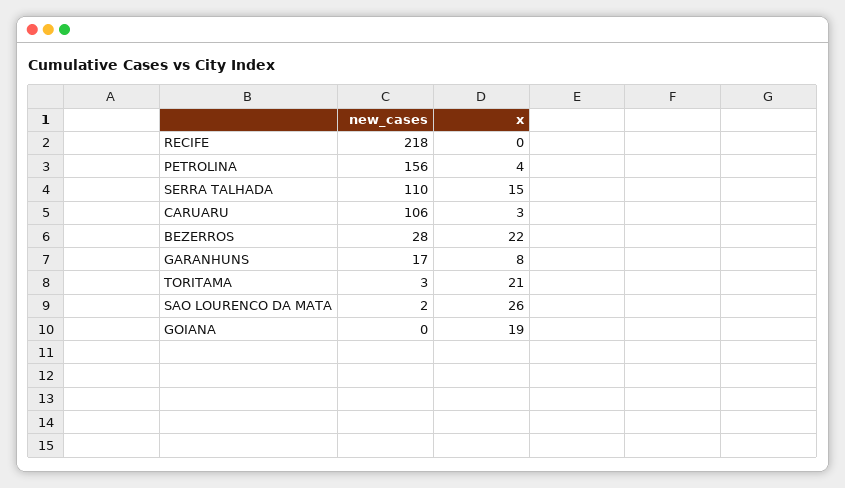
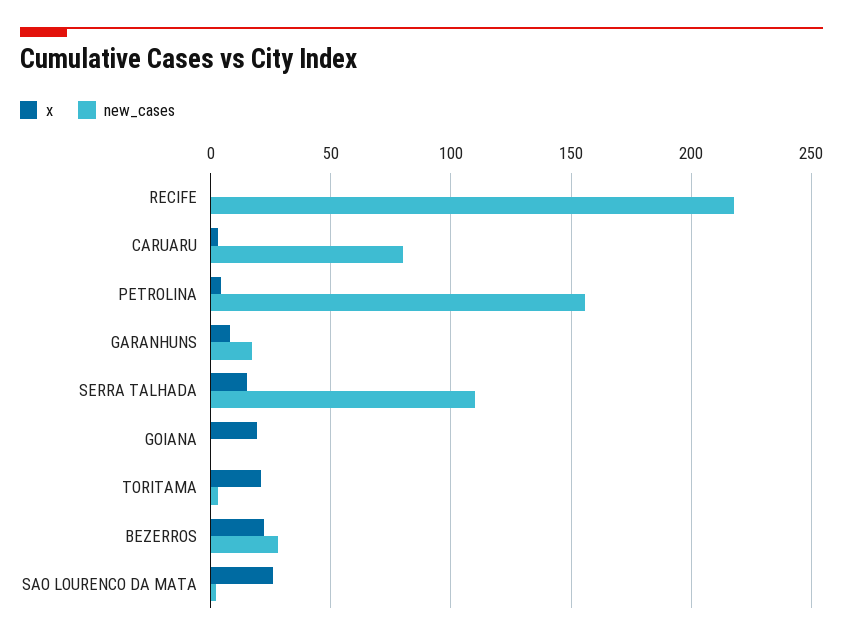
  {
    "new_cases": {
      "RECIFE": 218,
      "PETROLINA": 156,
      "SERRA TALHADA": 110,
-     "CARUARU": 106,
+     "CARUARU": 80,
      "BEZERROS": 28,
      "GARANHUNS": 17,
      "TORITAMA": 3,
      "SAO LOURENCO DA MATA": 2,
      "GOIANA": 0
    },
    "x": {
      "RECIFE": 0,
      "PETROLINA": 4,
      "SERRA TALHADA": 15,
      "CARUARU": 3,
      "BEZERROS": 22,
      "GARANHUNS": 8,
      "TORITAMA": 21,
      "SAO LOURENCO DA MATA": 26,
      "GOIANA": 19
    }
  }

